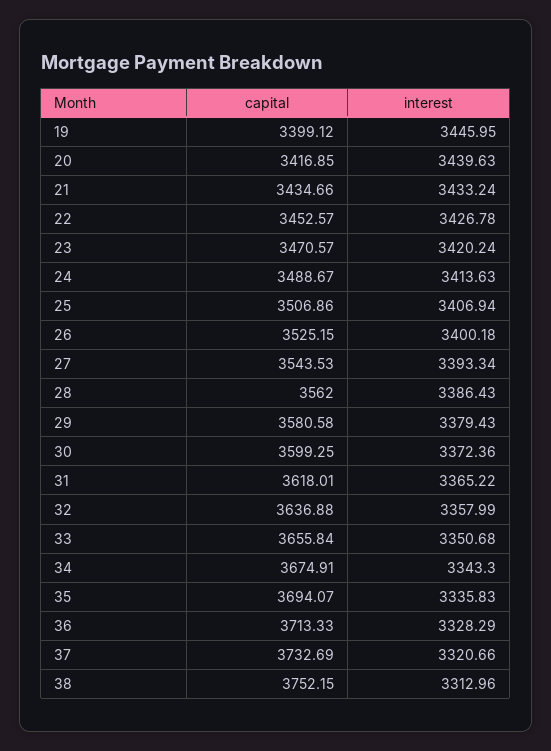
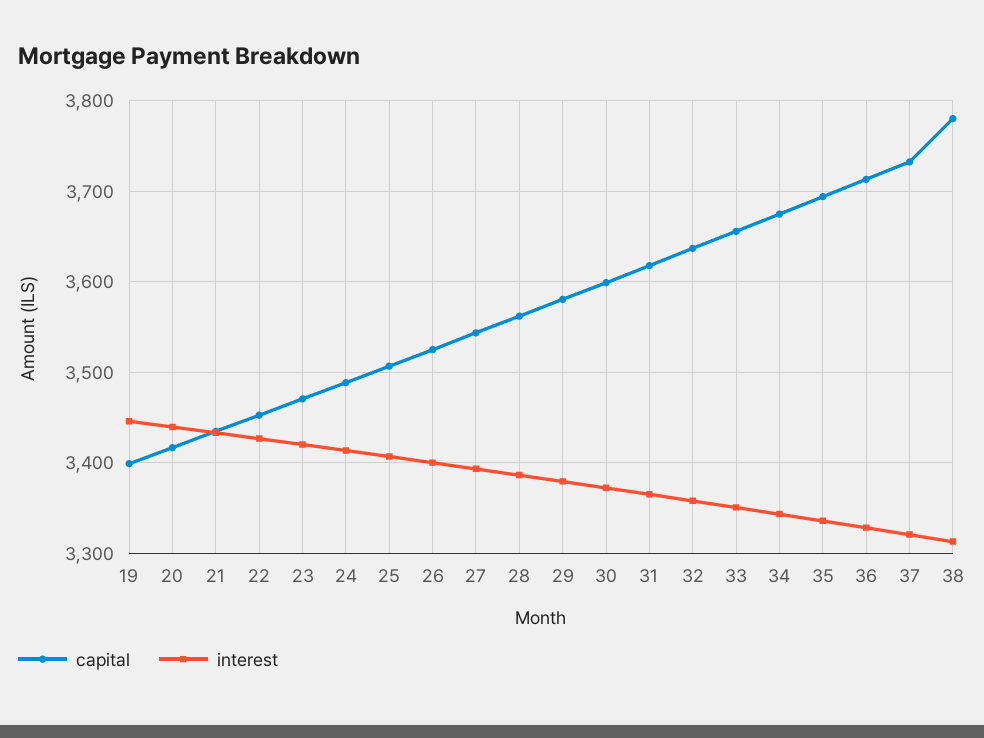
  {
    "capital": {
      "19": 3399.12,
      "20": 3416.85,
      "21": 3434.66,
      "22": 3452.57,
      "23": 3470.57,
      "24": 3488.67,
      "25": 3506.86,
      "26": 3525.15,
      "27": 3543.53,
      "28": 3562,
      "29": 3580.58,
      "30": 3599.25,
      "31": 3618.01,
      "32": 3636.88,
      "33": 3655.84,
      "34": 3674.91,
      "35": 3694.07,
      "36": 3713.33,
      "37": 3732.69,
-     "38": 3752.15
+     "38": 3780
    },
    "interest": {
      "19": 3445.95,
      "20": 3439.63,
      "21": 3433.24,
      "22": 3426.78,
      "23": 3420.24,
      "24": 3413.63,
      "25": 3406.94,
      "26": 3400.18,
      "27": 3393.34,
      "28": 3386.43,
      "29": 3379.43,
      "30": 3372.36,
      "31": 3365.22,
      "32": 3357.99,
      "33": 3350.68,
      "34": 3343.3,
      "35": 3335.83,
      "36": 3328.29,
      "37": 3320.66,
      "38": 3312.96
    }
  }

